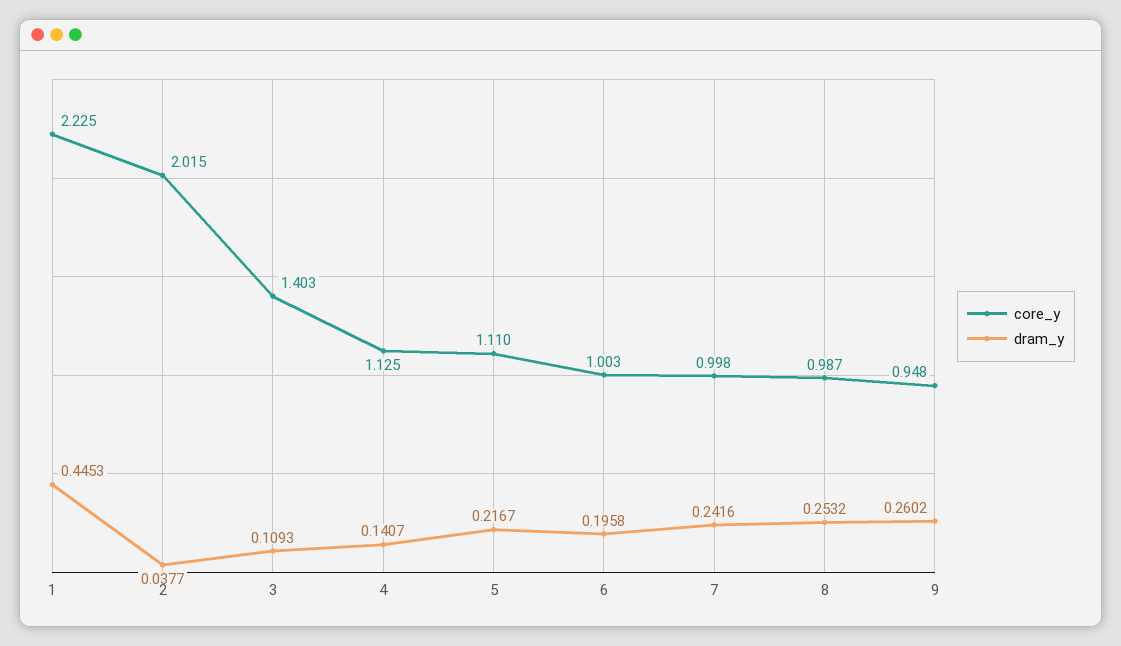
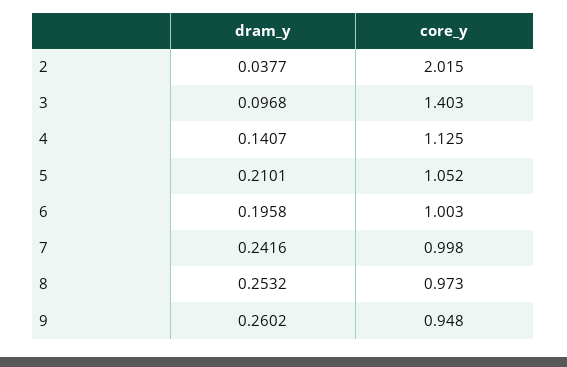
  {
    "core_y": {
-     "1": 2.225,
      "2": 2.015,
      "3": 1.403,
      "4": 1.125,
-     "5": 1.11,
+     "5": 1.052,
      "6": 1.003,
      "7": 0.998,
-     "8": 0.987,
+     "8": 0.973,
      "9": 0.948
    },
    "dram_y": {
-     "1": 0.4453,
      "2": 0.0377,
-     "3": 0.1093,
+     "3": 0.0968,
      "4": 0.1407,
-     "5": 0.2167,
+     "5": 0.2101,
      "6": 0.1958,
      "7": 0.2416,
      "8": 0.2532,
      "9": 0.2602
    }
  }

